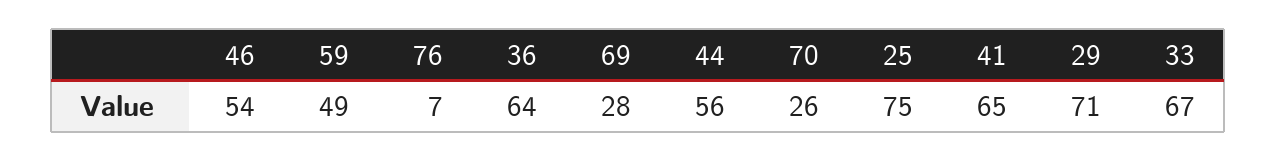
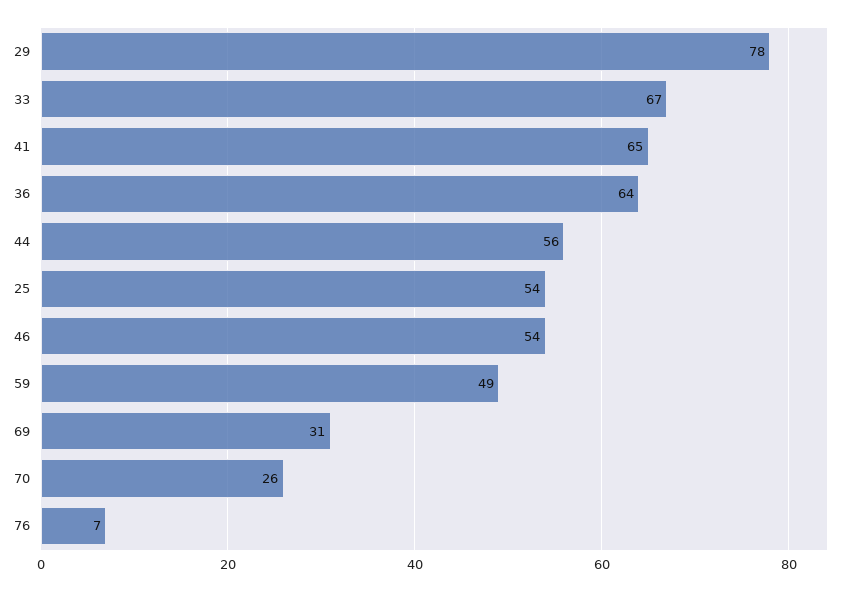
  {
    "46": 54,
    "59": 49,
    "76": 7,
    "36": 64,
-   "69": 28,
+   "69": 31,
    "44": 56,
    "70": 26,
-   "25": 75,
+   "25": 54,
    "41": 65,
-   "29": 71,
+   "29": 78,
    "33": 67
  }

